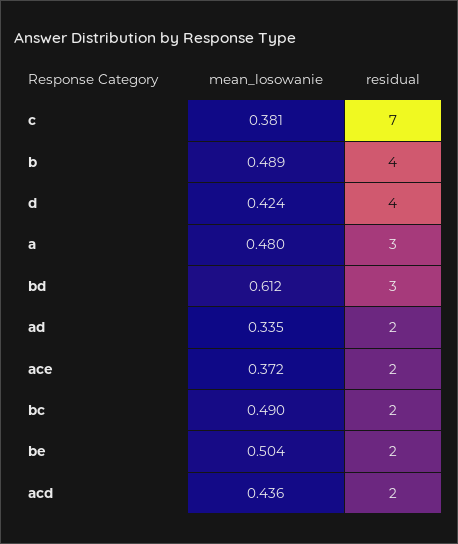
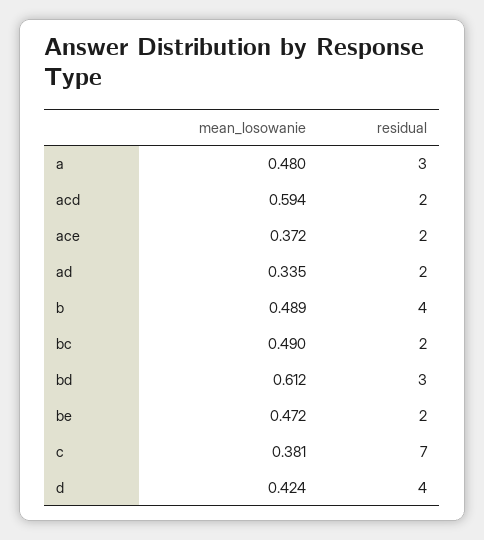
  {
    "mean_losowanie": {
      "c": 0.381,
      "b": 0.489,
      "d": 0.424,
      "a": 0.48,
      "bd": 0.612,
      "ad": 0.335,
      "ace": 0.372,
      "bc": 0.49,
-     "be": 0.504,
+     "be": 0.472,
-     "acd": 0.436
+     "acd": 0.594
    },
    "residual": {
      "c": 7,
      "b": 4,
      "d": 4,
      "a": 3,
      "bd": 3,
      "ad": 2,
      "ace": 2,
      "bc": 2,
      "be": 2,
      "acd": 2
    }
  }

